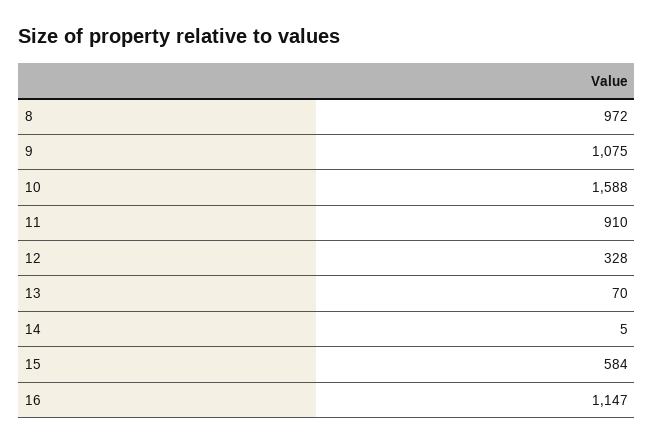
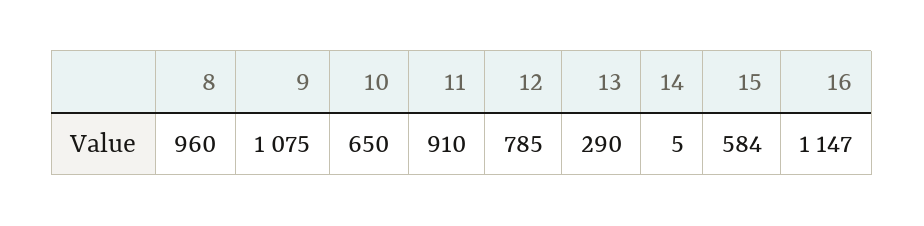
  {
-   "8": 972,
+   "8": 960,
    "9": 1075,
-   "10": 1588,
+   "10": 650,
    "11": 910,
-   "12": 328,
+   "12": 785,
-   "13": 70,
+   "13": 290,
    "14": 5,
    "15": 584,
    "16": 1147
  }

